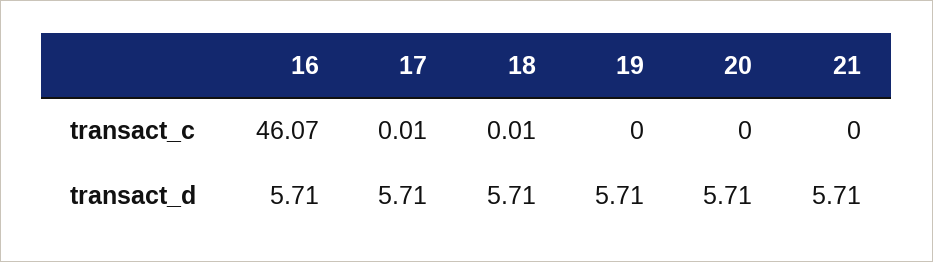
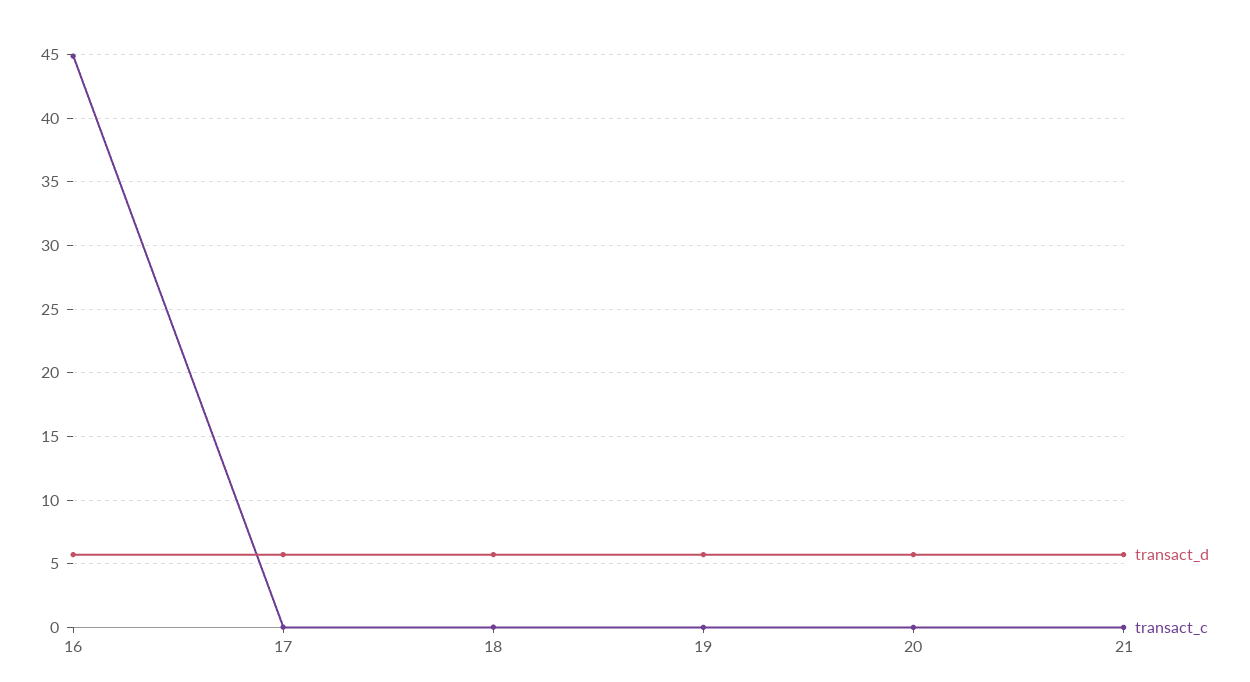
  {
    "transact_c": {
-     "16": 46.07,
+     "16": 45,
      "17": 0.01,
      "18": 0.01,
      "19": 0,
      "20": 0,
      "21": 0
    },
    "transact_d": {
      "16": 5.71,
      "17": 5.71,
      "18": 5.71,
      "19": 5.71,
      "20": 5.71,
      "21": 5.71
    }
  }

